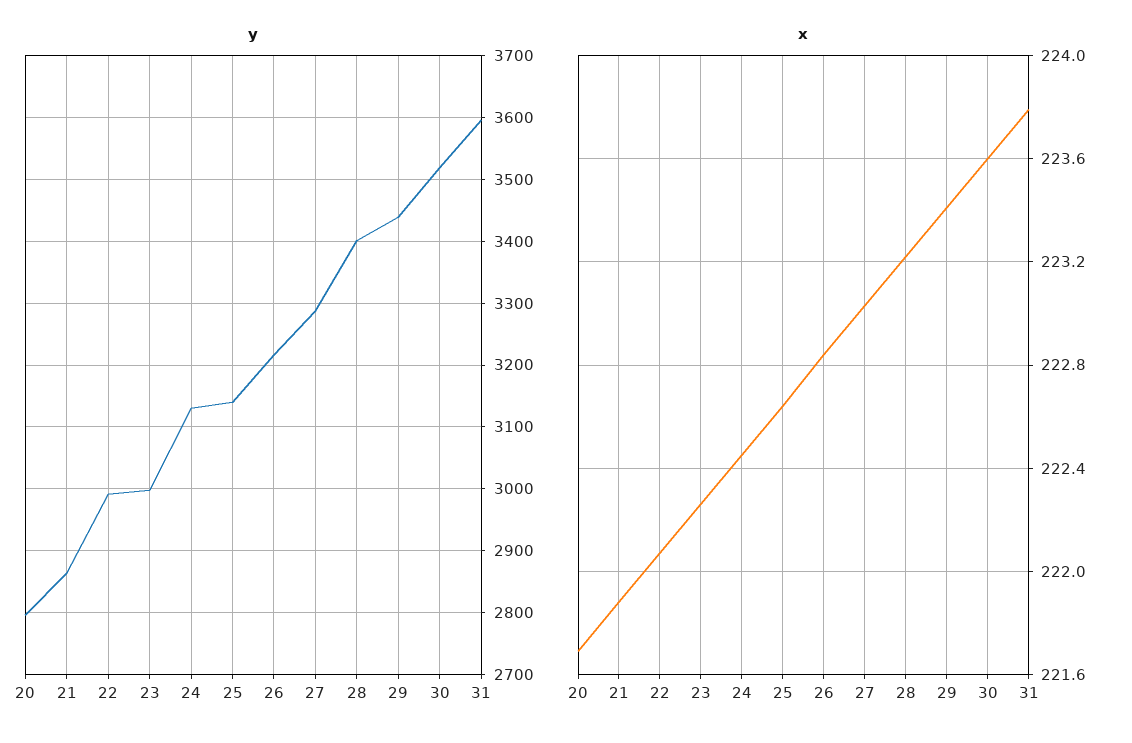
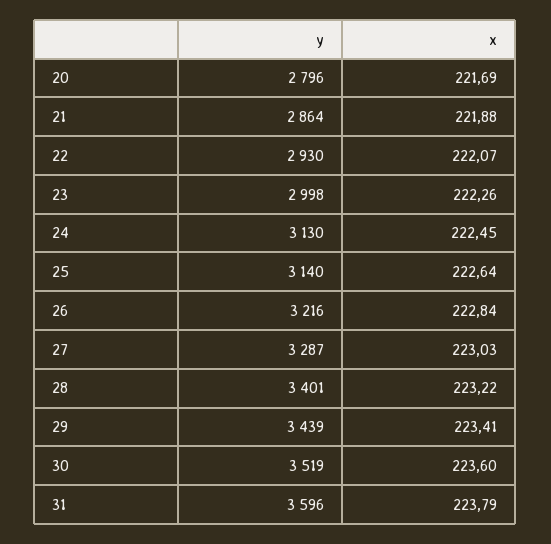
  {
    "y": {
      "20": 2796,
      "21": 2864,
-     "22": 2990,
+     "22": 2930,
      "23": 2998,
      "24": 3130,
      "25": 3140,
      "26": 3216,
      "27": 3287,
      "28": 3401,
      "29": 3439,
      "30": 3519,
      "31": 3596
    },
    "x": {
      "20": 221.69,
      "21": 221.88,
      "22": 222.07,
      "23": 222.26,
      "24": 222.45,
      "25": 222.64,
      "26": 222.84,
      "27": 223.03,
      "28": 223.22,
      "29": 223.41,
      "30": 223.6,
      "31": 223.79
    }
  }

